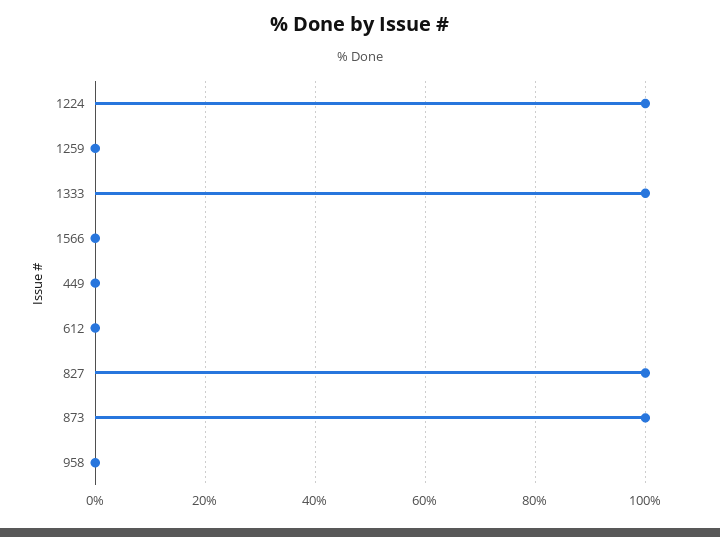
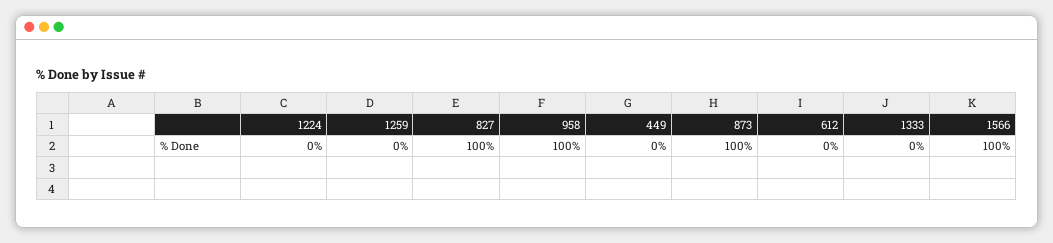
  {
-   "1224": 100,
+   "1224": 0,
    "1259": 0,
-   "1333": 100,
+   "1333": 0,
-   "1566": 0,
+   "1566": 100,
    "449": 0,
    "612": 0,
    "827": 100,
    "873": 100,
-   "958": 0
+   "958": 100
  }

